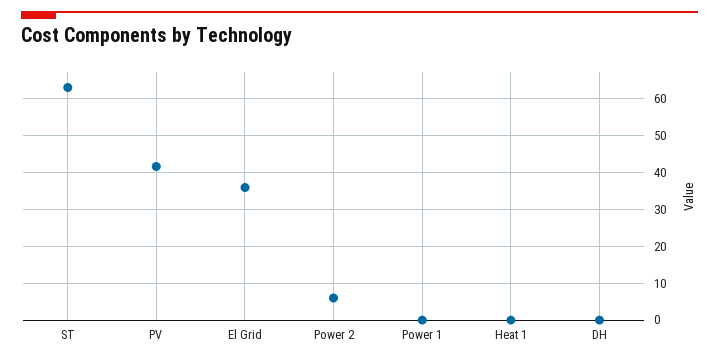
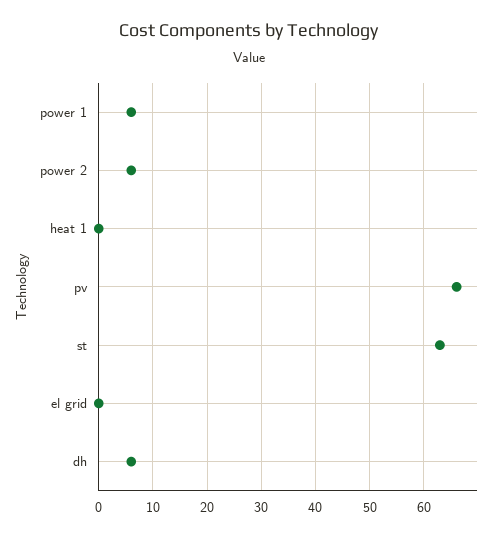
  {
    "ST": 64,
-   "PV": 42,
+   "PV": 66,
-   "El Grid": 36,
+   "El Grid": 0,
    "Power 2": 6,
-   "Power 1": 0,
+   "Power 1": 6,
    "Heat 1": 0,
-   "DH": 0
+   "DH": 6
  }

